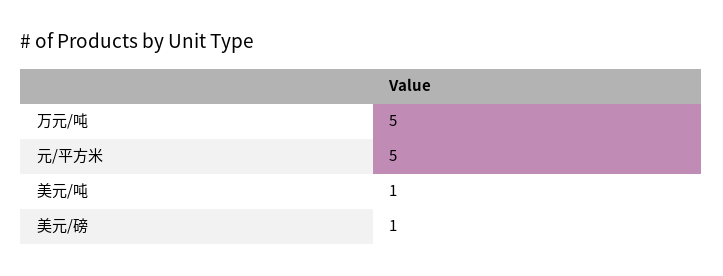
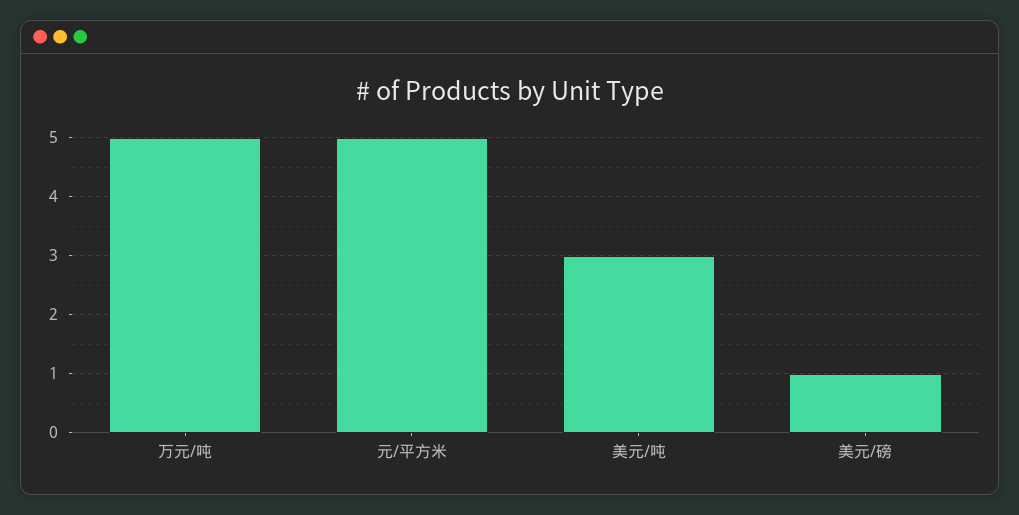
  {
    "万元/吨": 5,
    "元/平方米": 5,
-   "美元/吨": 1,
+   "美元/吨": 3,
    "美元/磅": 1
  }

